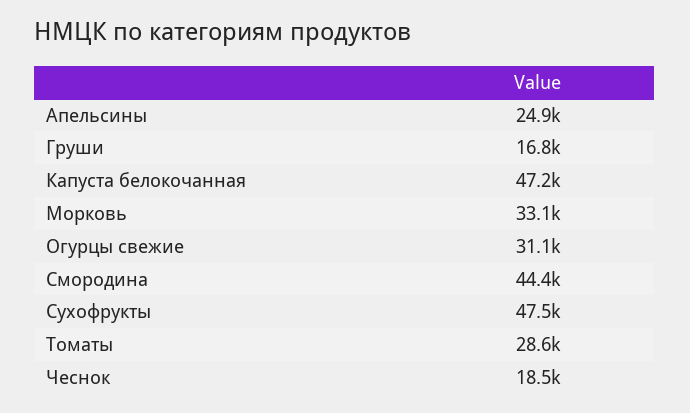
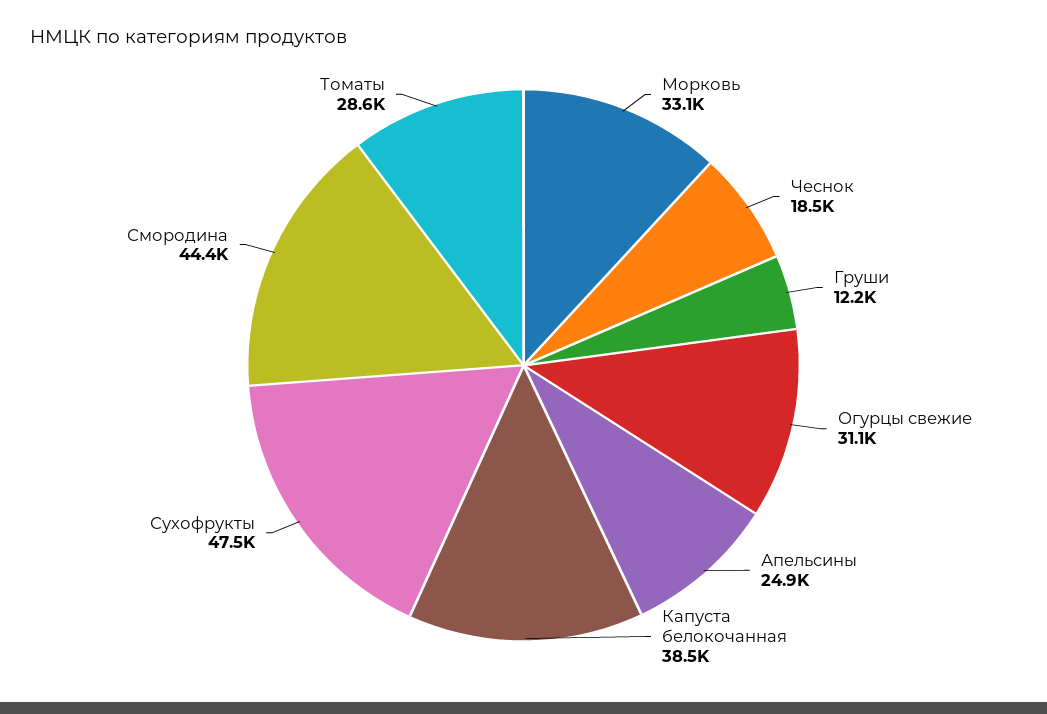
  {
    "Апельсины": 24900,
-   "Груши": 16800,
+   "Груши": 12200,
-   "Капуста белокочанная": 47200,
+   "Капуста белокочанная": 38500,
    "Морковь": 33100,
    "Огурцы свежие": 31100,
    "Смородина": 44400,
    "Сухофрукты": 47500,
    "Томаты": 28600,
    "Чеснок": 18500
  }

